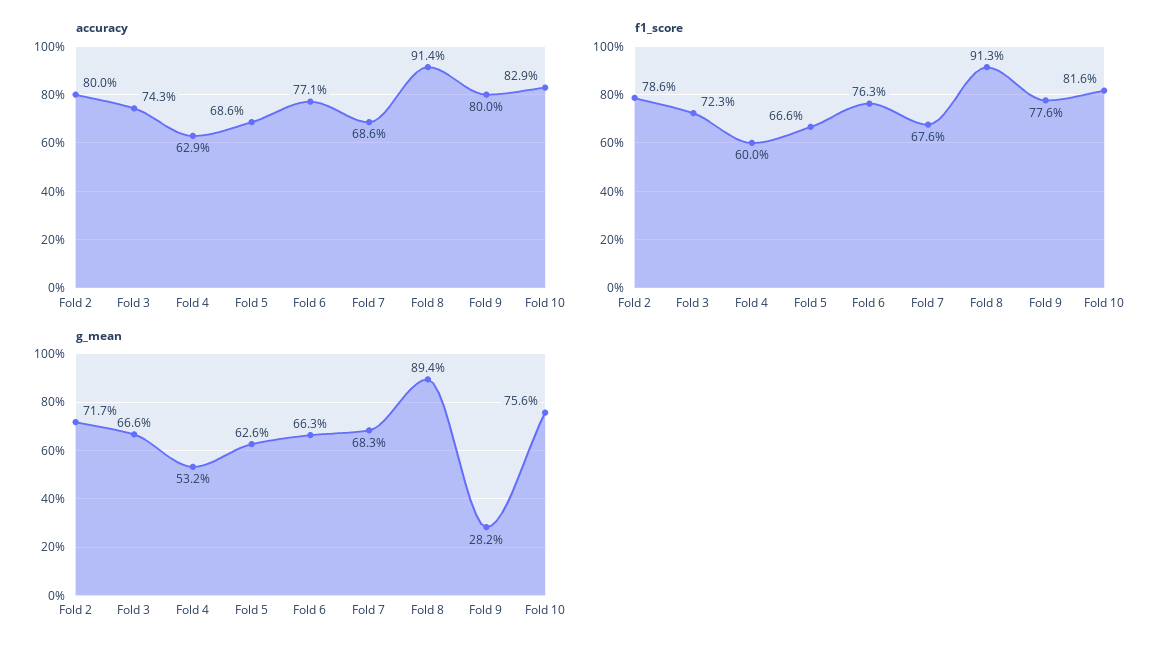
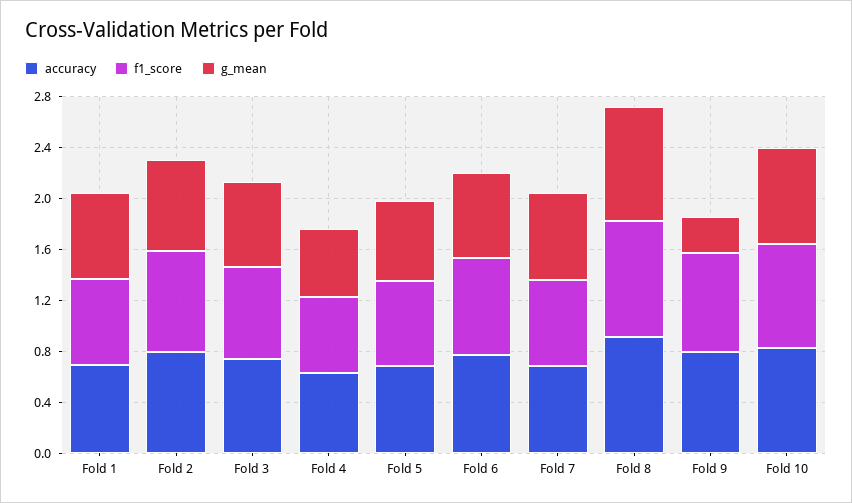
  {
    "accuracy": {
      "Fold 2": 0.8,
      "Fold 3": 0.743,
      "Fold 4": 0.629,
      "Fold 5": 0.686,
      "Fold 6": 0.771,
      "Fold 7": 0.686,
      "Fold 8": 0.914,
      "Fold 9": 0.8,
-     "Fold 10": 0.829
+     "Fold 10": 0.829,
+     "Fold 1": 0.7
    },
    "f1_score": {
      "Fold 2": 0.786,
      "Fold 3": 0.723,
      "Fold 4": 0.6,
      "Fold 5": 0.666,
      "Fold 6": 0.763,
      "Fold 7": 0.676,
      "Fold 8": 0.913,
      "Fold 9": 0.776,
-     "Fold 10": 0.816
+     "Fold 10": 0.816,
+     "Fold 1": 0.7
    },
    "g_mean": {
      "Fold 2": 0.717,
      "Fold 3": 0.666,
      "Fold 4": 0.532,
      "Fold 5": 0.626,
      "Fold 6": 0.663,
      "Fold 7": 0.683,
      "Fold 8": 0.894,
      "Fold 9": 0.282,
-     "Fold 10": 0.756
+     "Fold 10": 0.756,
+     "Fold 1": 0.7
    }
  }

